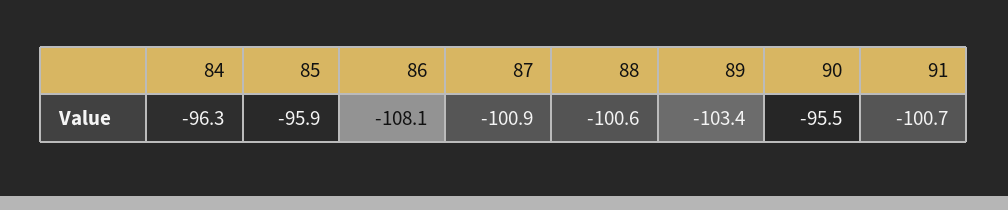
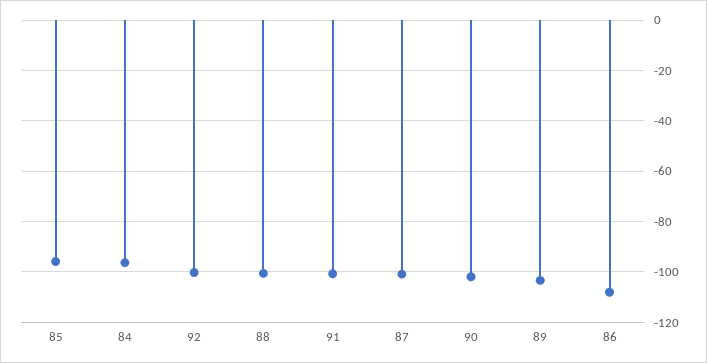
  {
    "84": -96.3,
    "85": -95.9,
    "86": -108.1,
    "87": -100.9,
    "88": -100.6,
    "89": -103.4,
-   "90": -95.5,
+   "90": -102.5,
-   "91": -100.7
+   "91": -100.7,
+   "92": -100
  }

